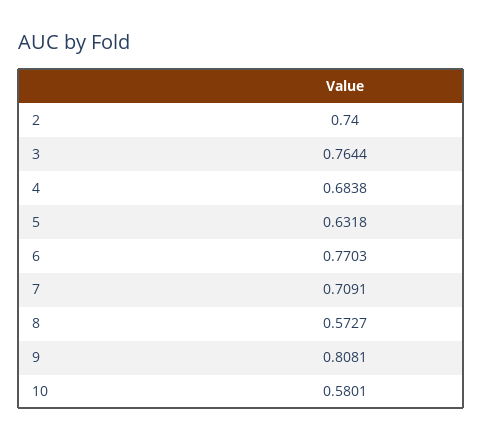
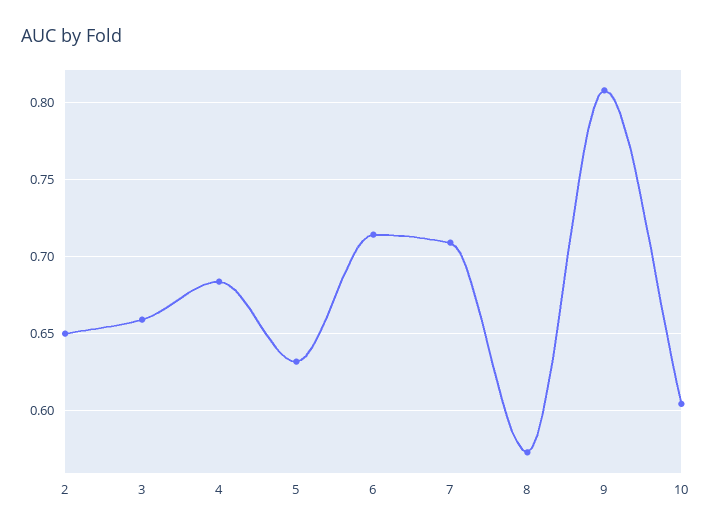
  {
-   "2": 0.74,
+   "2": 0.65,
-   "3": 0.7644,
+   "3": 0.66,
    "4": 0.6838,
    "5": 0.6318,
-   "6": 0.7703,
+   "6": 0.715,
    "7": 0.7091,
    "8": 0.5727,
    "9": 0.8081,
-   "10": 0.5801
+   "10": 0.605
  }

